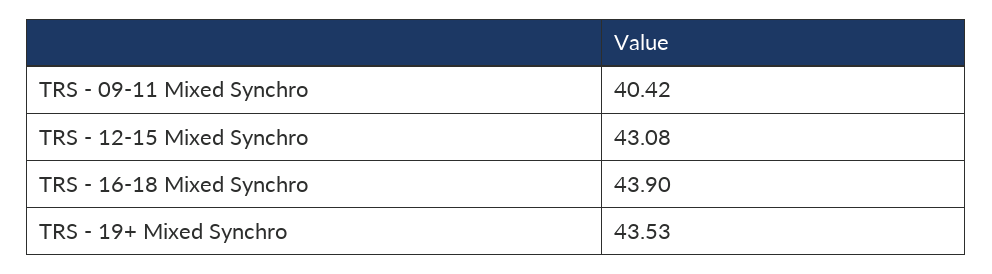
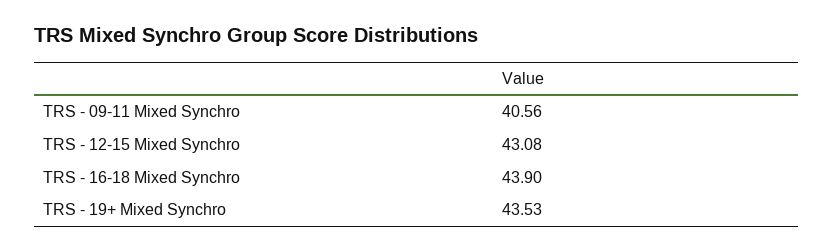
  {
-   "TRS - 09-11 Mixed Synchro": 40.42,
+   "TRS - 09-11 Mixed Synchro": 40.56,
    "TRS - 12-15 Mixed Synchro": 43.08,
    "TRS - 16-18 Mixed Synchro": 43.9,
    "TRS - 19+ Mixed Synchro": 43.53
  }

